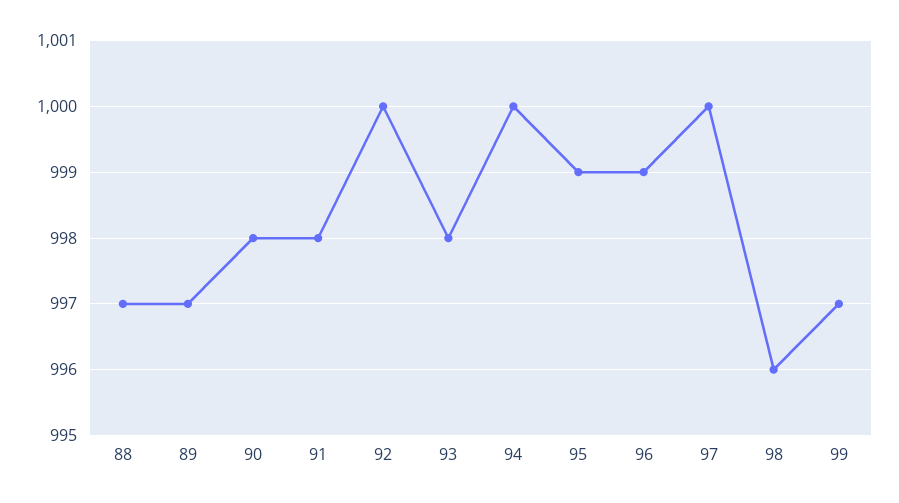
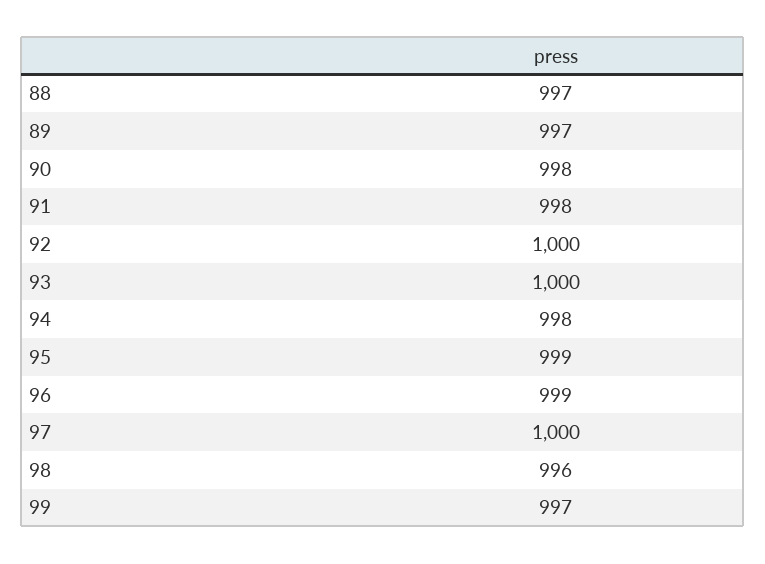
  {
    "88": 997,
    "89": 997,
    "90": 998,
    "91": 998,
    "92": 1000,
-   "93": 998,
+   "93": 1000,
-   "94": 1000,
+   "94": 998,
    "95": 999,
    "96": 999,
    "97": 1000,
    "98": 996,
    "99": 997
  }

